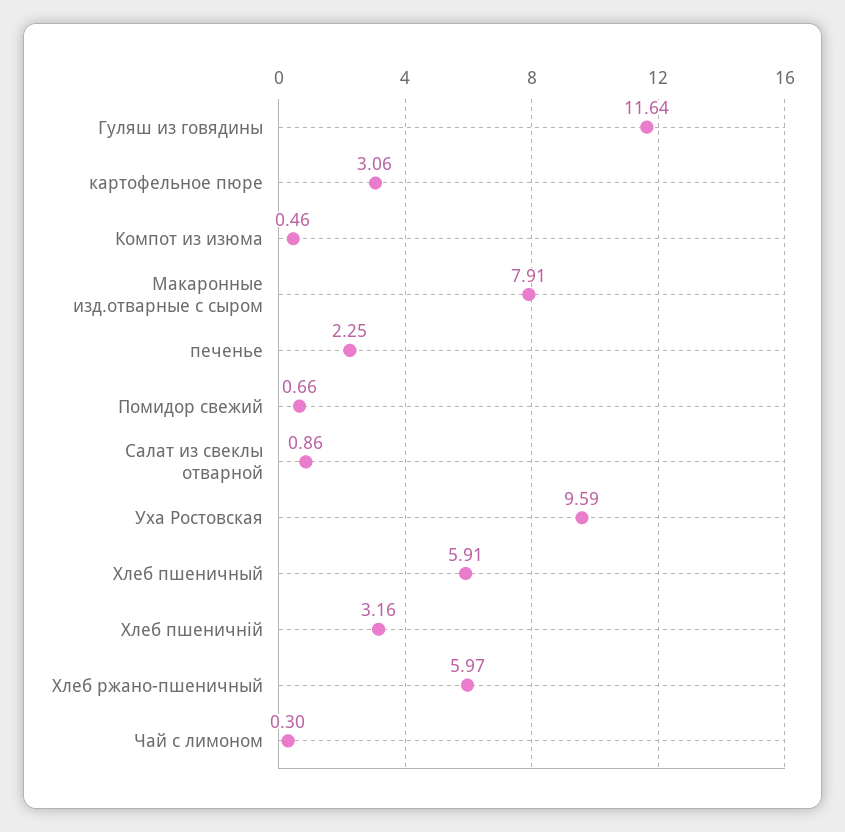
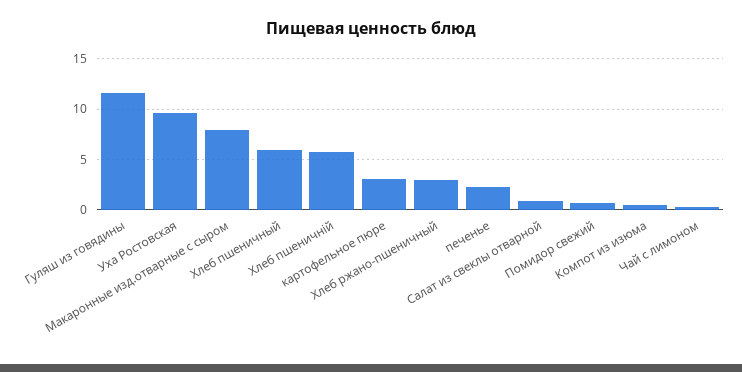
  {
    "Гуляш из говядины": 11.64,
    "картофельное пюре": 3.06,
    "Компот из изюма": 0.46,
    "Макаронные изд.отварные с сыром": 7.91,
    "печенье": 2.25,
    "Помидор свежий": 0.66,
    "Салат из свеклы отварной": 0.86,
    "Уха Ростовская": 9.59,
    "Хлеб пшеничный": 5.91,
-   "Хлеб пшеничній": 3.16,
+   "Хлеб пшеничній": 6,
-   "Хлеб ржано-пшеничный": 5.97,
+   "Хлеб ржано-пшеничный": 3,
    "Чай с лимоном": 0.3
  }

